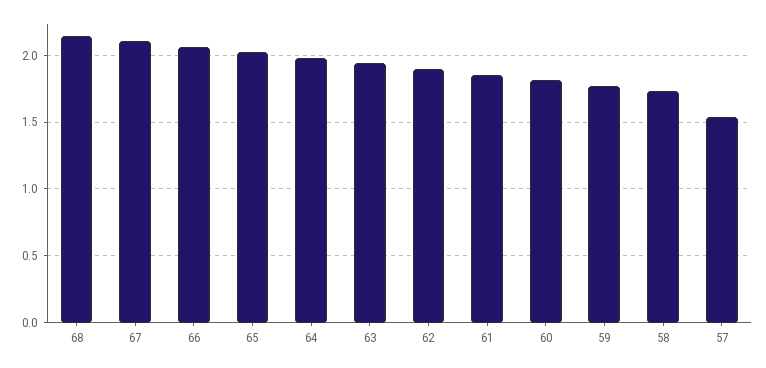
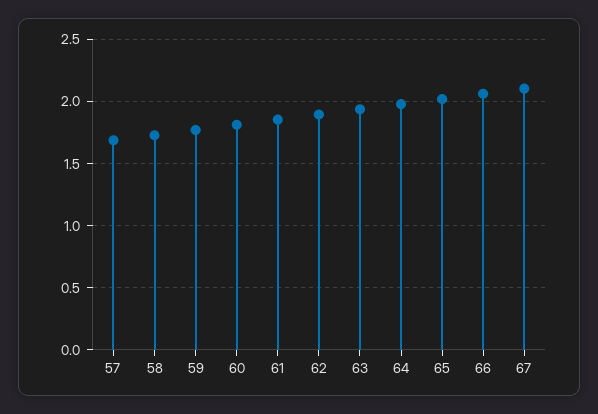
  {
-   "68": 2.15,
    "67": 2.1,
    "66": 2.05,
    "65": 2,
    "64": 2,
    "63": 1.95,
    "62": 1.9,
    "61": 1.85,
    "60": 1.8,
    "59": 1.75,
    "58": 1.75,
-   "57": 1.55
+   "57": 1.7
  }

